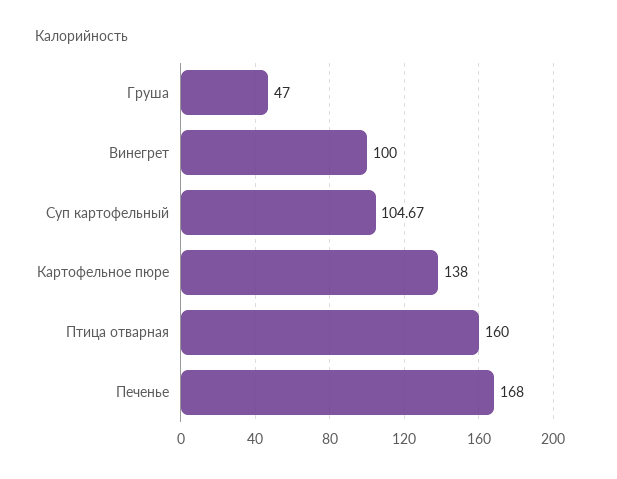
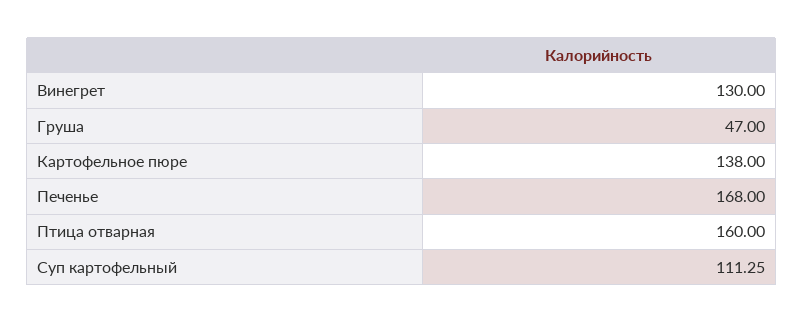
  {
    "Груша": 47,
-   "Винегрет": 100,
+   "Винегрет": 130,
-   "Суп картофельный": 104.67,
+   "Суп картофельный": 111.25,
    "Картофельное пюре": 138,
    "Птица отварная": 160,
    "Печенье": 168
  }

